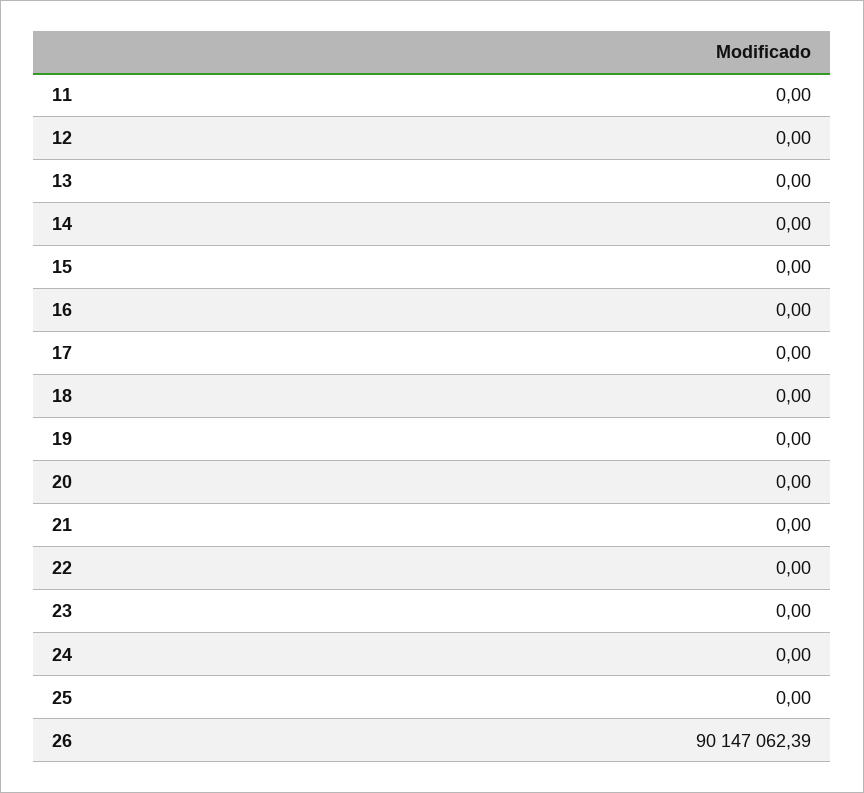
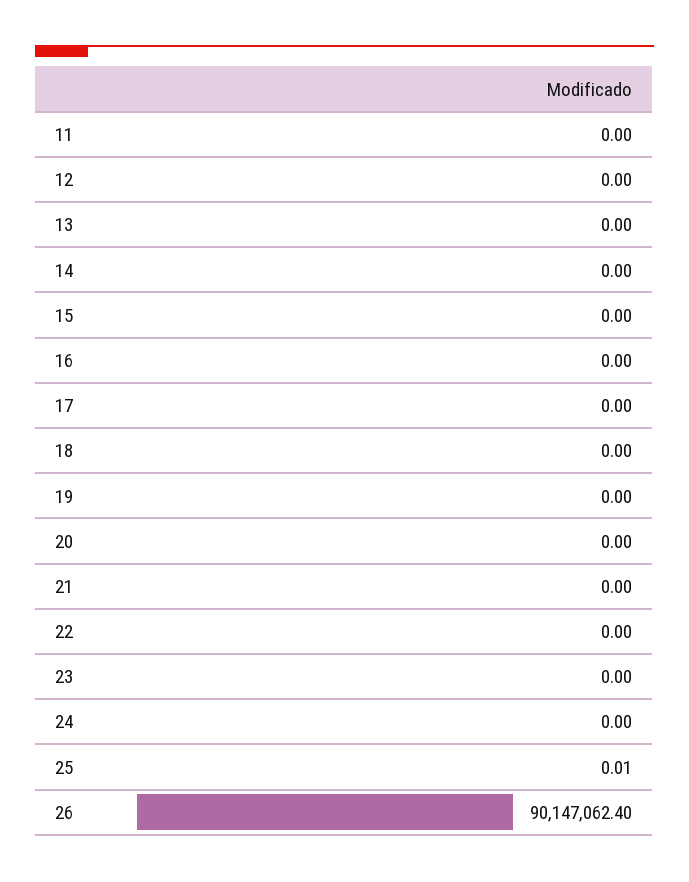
  {
    "11": 0,
    "12": 0,
    "13": 0,
    "14": 0,
    "15": 0,
    "16": 0,
    "17": 0,
    "18": 0,
    "19": 0,
    "20": 0,
    "21": 0,
    "22": 0,
    "23": 0,
    "24": 0,
-   "25": 0,
+   "25": 0.01,
-   "26": 90147062.39
+   "26": 90147062.4
  }

